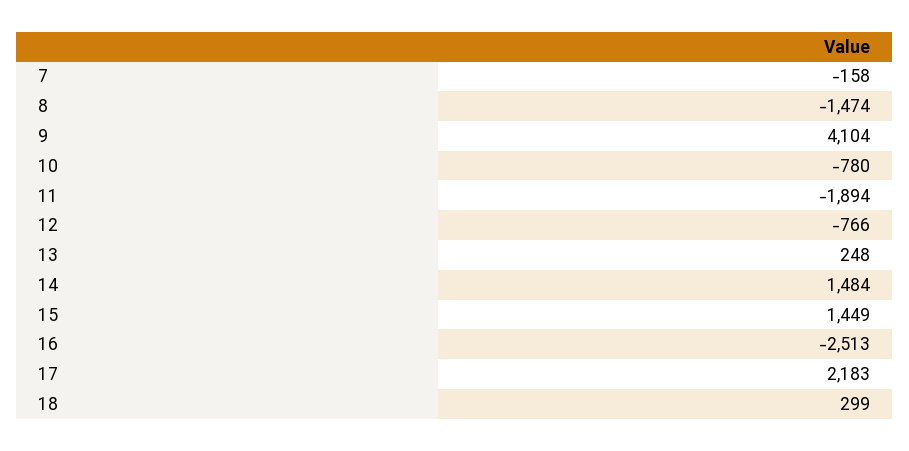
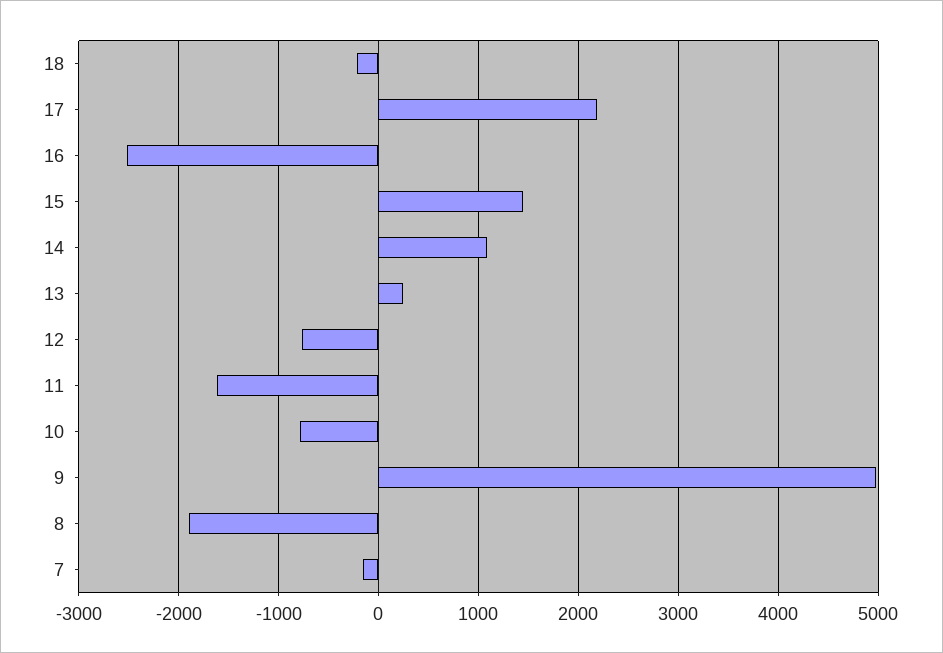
  {
    "7": -158,
-   "8": -1474,
+   "8": -1900,
-   "9": 4104,
+   "9": 5000,
    "10": -780,
-   "11": -1894,
+   "11": -1600,
    "12": -766,
    "13": 248,
-   "14": 1484,
+   "14": 1100,
    "15": 1449,
    "16": -2513,
    "17": 2183,
-   "18": 299
+   "18": -200
  }

